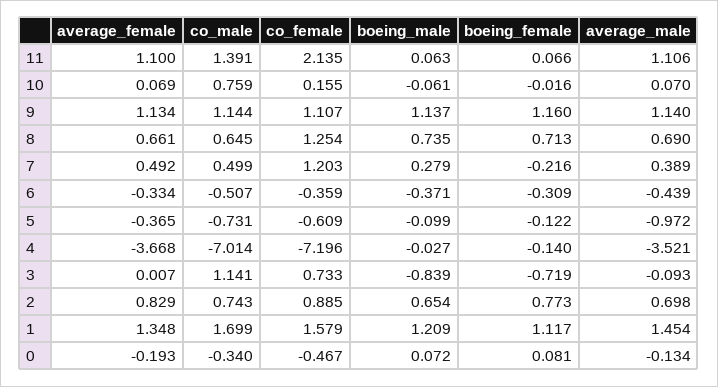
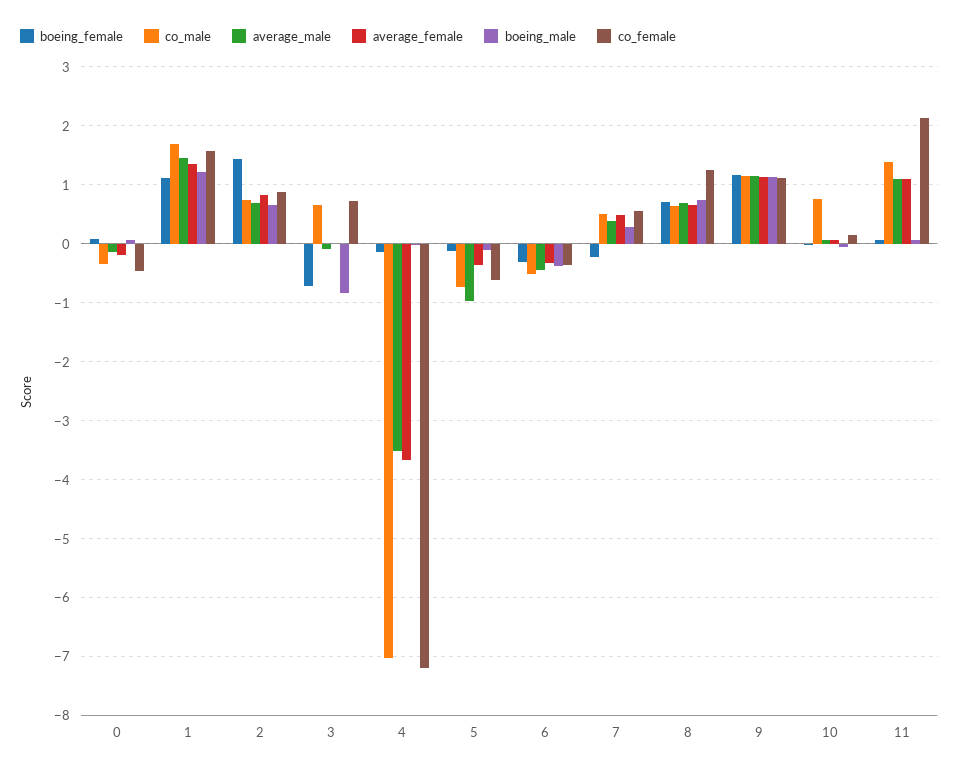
  {
    "average_female": {
      "11": 1.1,
      "10": 0.069,
      "9": 1.134,
      "8": 0.661,
      "7": 0.492,
      "6": -0.334,
      "5": -0.365,
      "4": -3.668,
      "3": 0.007,
      "2": 0.829,
      "1": 1.348,
      "0": -0.193
    },
    "co_male": {
      "11": 1.391,
      "10": 0.759,
      "9": 1.144,
      "8": 0.645,
      "7": 0.499,
      "6": -0.507,
      "5": -0.731,
      "4": -7.014,
-     "3": 1.141,
+     "3": 0.6,
      "2": 0.743,
      "1": 1.699,
      "0": -0.34
    },
    "co_female": {
      "11": 2.135,
      "10": 0.155,
      "9": 1.107,
      "8": 1.254,
-     "7": 1.203,
+     "7": 0.6,
      "6": -0.359,
      "5": -0.609,
      "4": -7.196,
      "3": 0.733,
      "2": 0.885,
      "1": 1.579,
      "0": -0.467
    },
    "boeing_male": {
      "11": 0.063,
      "10": -0.061,
      "9": 1.137,
      "8": 0.735,
      "7": 0.279,
      "6": -0.371,
      "5": -0.099,
      "4": -0.027,
      "3": -0.839,
      "2": 0.654,
      "1": 1.209,
      "0": 0.072
    },
    "boeing_female": {
      "11": 0.066,
      "10": -0.016,
      "9": 1.16,
      "8": 0.713,
      "7": -0.216,
      "6": -0.309,
      "5": -0.122,
      "4": -0.14,
      "3": -0.719,
-     "2": 0.773,
+     "2": 1.4,
      "1": 1.117,
      "0": 0.081
    },
    "average_male": {
      "11": 1.106,
      "10": 0.07,
      "9": 1.14,
      "8": 0.69,
      "7": 0.389,
      "6": -0.439,
      "5": -0.972,
      "4": -3.521,
      "3": -0.093,
      "2": 0.698,
      "1": 1.454,
      "0": -0.134
    }
  }

